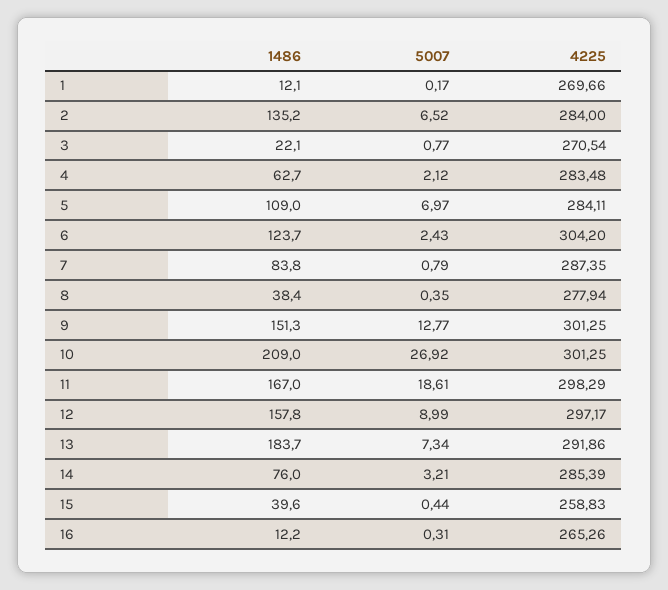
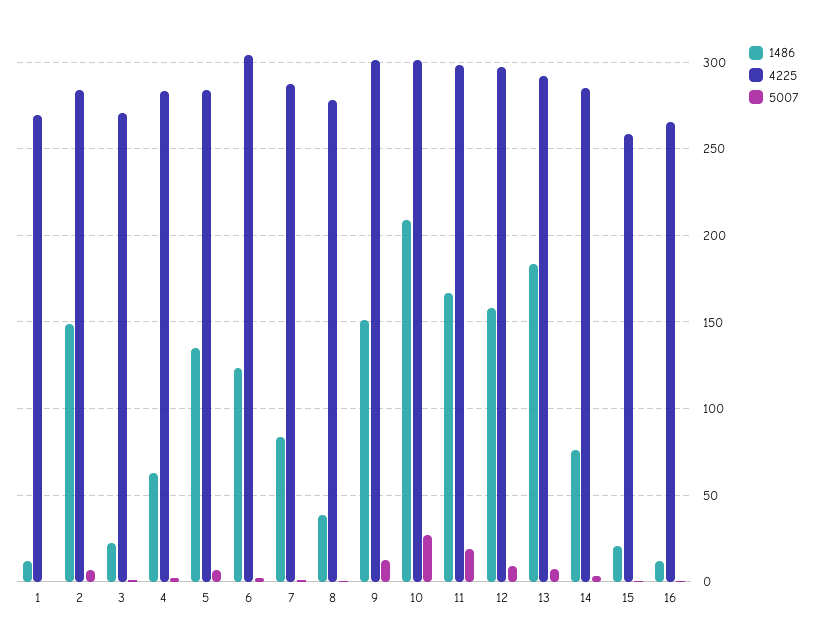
  {
    "1486": {
      "1": 12.1,
-     "2": 135.2,
+     "2": 150,
      "3": 22.1,
      "4": 62.7,
-     "5": 109,
+     "5": 135,
      "6": 123.7,
      "7": 83.8,
      "8": 38.4,
      "9": 151.3,
      "10": 209,
      "11": 167,
      "12": 157.8,
      "13": 183.7,
      "14": 76,
-     "15": 39.6,
+     "15": 20,
      "16": 12.2
    },
    "5007": {
      "1": 0.17,
      "2": 6.52,
      "3": 0.77,
      "4": 2.12,
      "5": 6.97,
      "6": 2.43,
      "7": 0.79,
      "8": 0.35,
      "9": 12.77,
      "10": 26.92,
      "11": 18.61,
      "12": 8.99,
      "13": 7.34,
      "14": 3.21,
      "15": 0.44,
      "16": 0.31
    },
    "4225": {
      "1": 269.66,
      "2": 284,
      "3": 270.54,
      "4": 283.48,
      "5": 284.11,
      "6": 304.2,
      "7": 287.35,
      "8": 277.94,
      "9": 301.25,
      "10": 301.25,
      "11": 298.29,
      "12": 297.17,
      "13": 291.86,
      "14": 285.39,
      "15": 258.83,
      "16": 265.26
    }
  }

